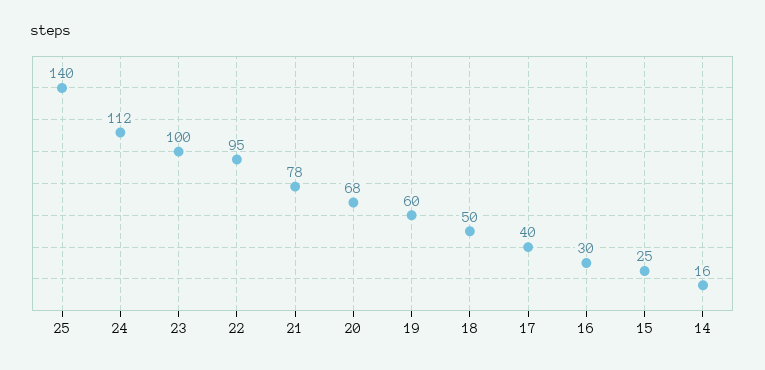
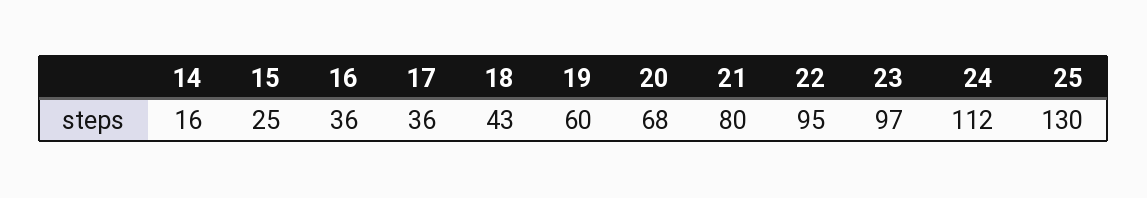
  {
-   "25": 140,
+   "25": 130,
    "24": 112,
-   "23": 100,
+   "23": 97,
    "22": 95,
-   "21": 78,
+   "21": 80,
    "20": 68,
    "19": 60,
-   "18": 50,
+   "18": 43,
-   "17": 40,
+   "17": 36,
-   "16": 30,
+   "16": 36,
    "15": 25,
    "14": 16
  }

